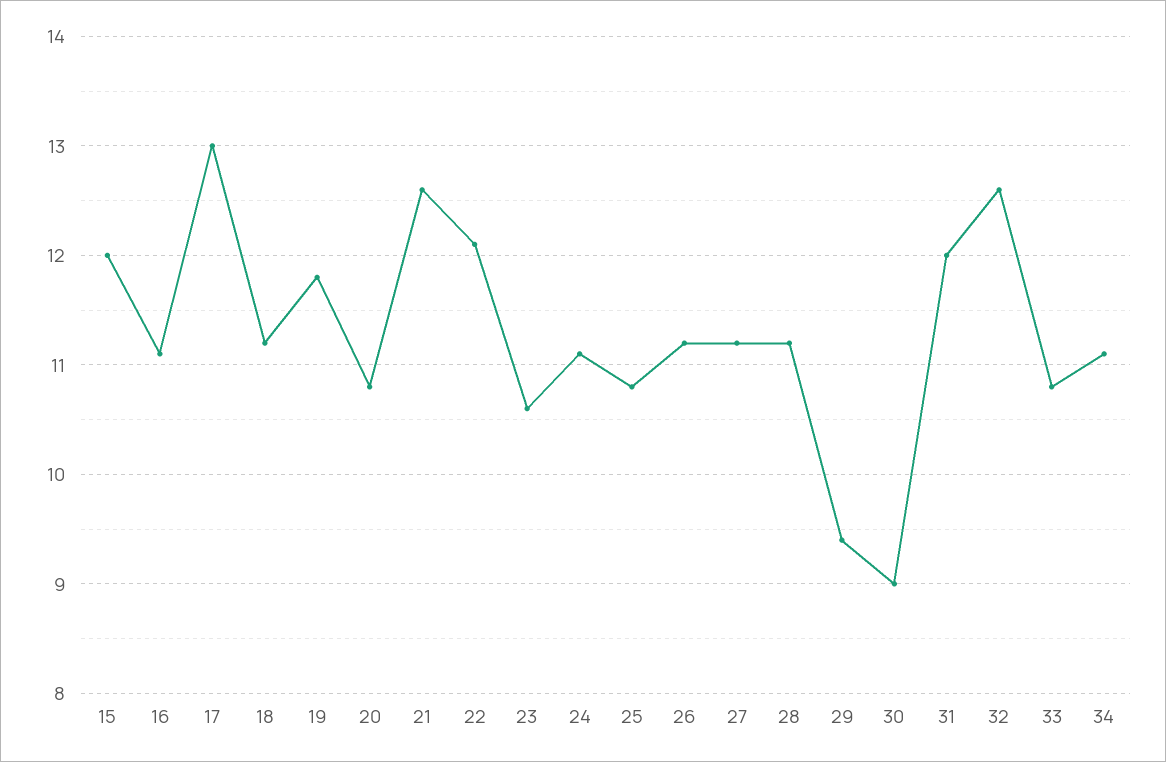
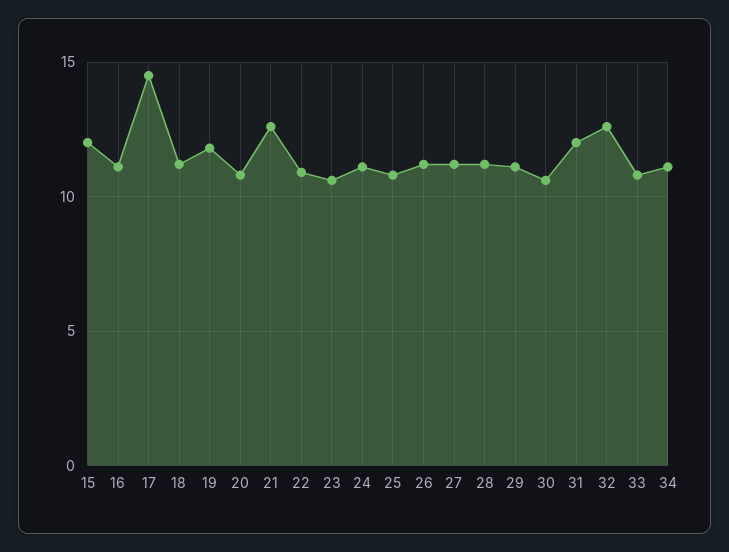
  {
    "15": 12,
    "16": 11.1,
-   "17": 13,
+   "17": 14.5,
    "18": 11.2,
    "19": 11.8,
    "20": 10.8,
    "21": 12.6,
-   "22": 12.1,
+   "22": 11,
    "23": 10.6,
    "24": 11.1,
    "25": 10.8,
    "26": 11.2,
    "27": 11.2,
    "28": 11.2,
-   "29": 9.4,
+   "29": 11,
-   "30": 9,
+   "30": 10.5,
    "31": 12,
    "32": 12.6,
    "33": 10.8,
    "34": 11.1
  }

